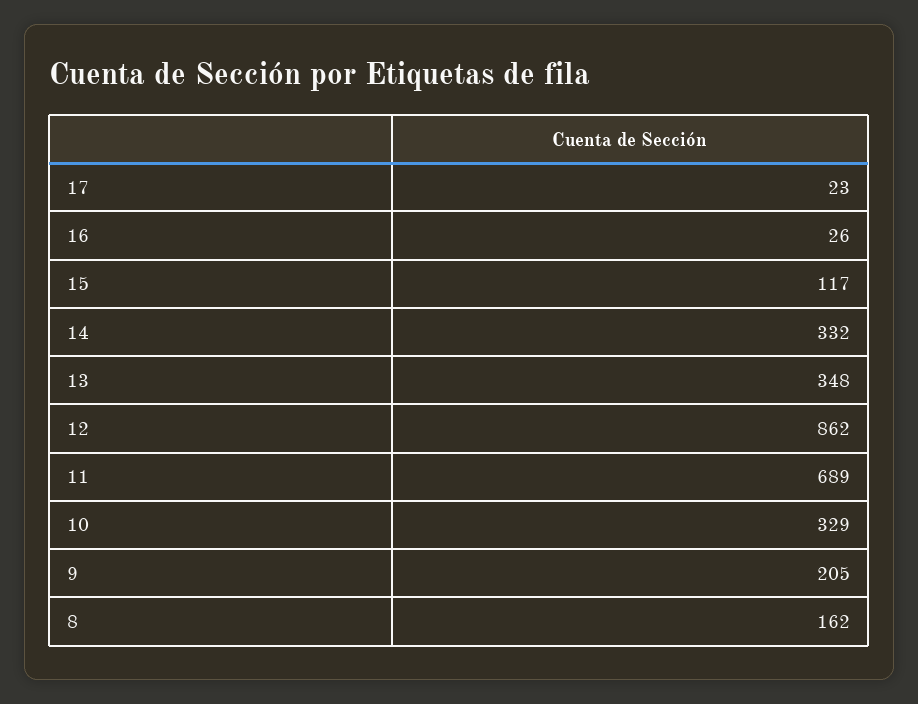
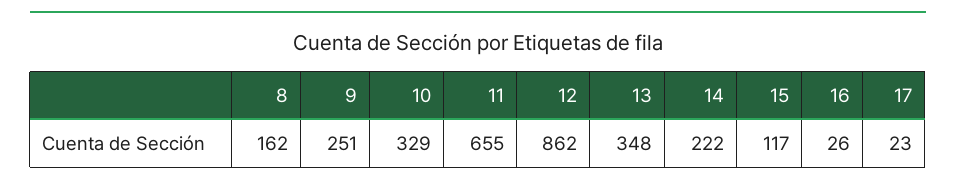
  {
    "17": 23,
    "16": 26,
    "15": 117,
-   "14": 332,
+   "14": 222,
    "13": 348,
    "12": 862,
-   "11": 689,
+   "11": 655,
    "10": 329,
-   "9": 205,
+   "9": 251,
    "8": 162
  }

